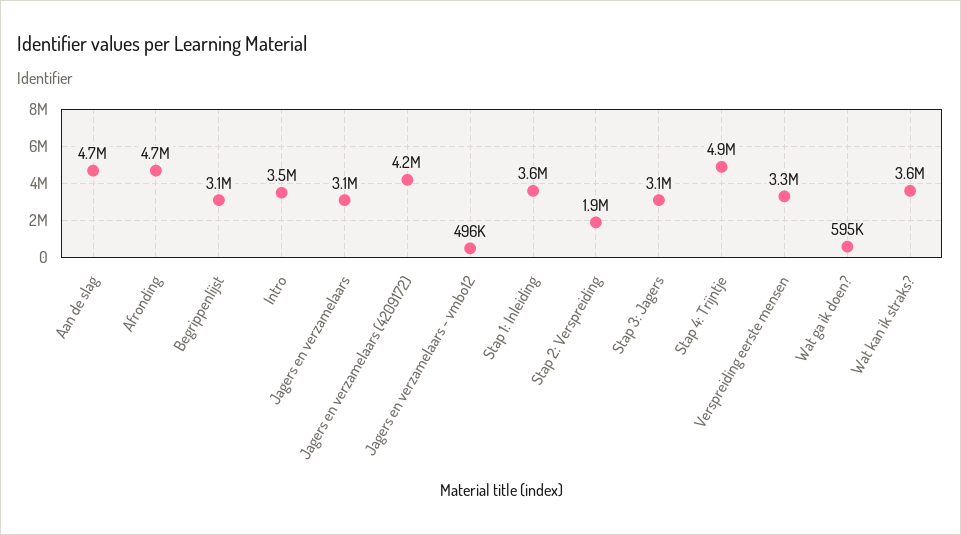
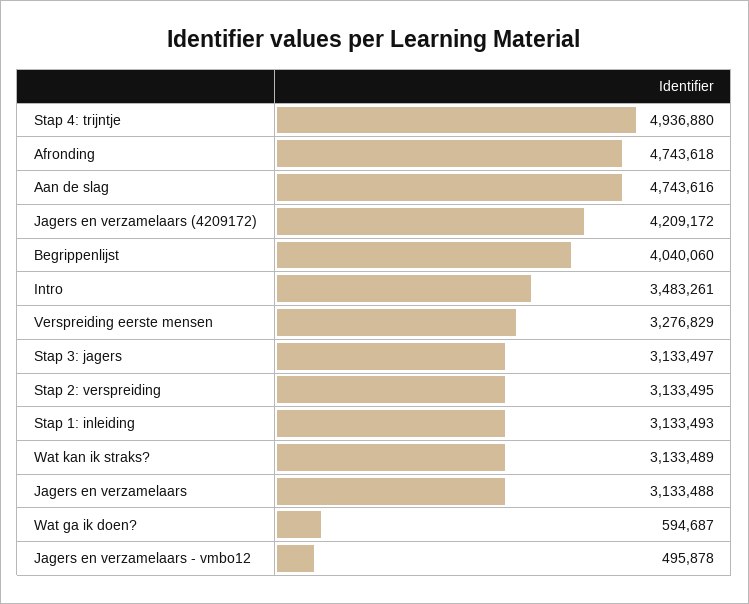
  {
    "Aan de slag": 4743616,
    "Afronding": 4743618,
-   "Begrippenlijst": 3100000,
+   "Begrippenlijst": 4040060,
    "Intro": 3483261,
    "Jagers en verzamelaars": 3133488,
    "Jagers en verzamelaars (4209172)": 4209172,
    "Jagers en verzamelaars - vmbo12": 495878,
-   "Stap 1: Inleiding": 3600000,
+   "Stap 1: Inleiding": 3133493,
-   "Stap 2: Verspreiding": 1900000,
+   "Stap 2: Verspreiding": 3133495,
    "Stap 3: Jagers": 3133497,
    "Stap 4: Trijntje": 4936880,
    "Verspreiding eerste mensen": 3276829,
    "Wat ga ik doen?": 594687,
-   "Wat kan ik straks?": 3600000
+   "Wat kan ik straks?": 3133489
  }

